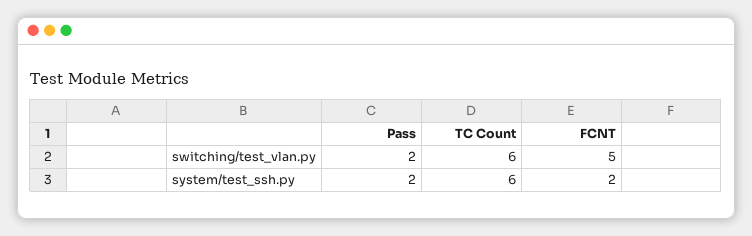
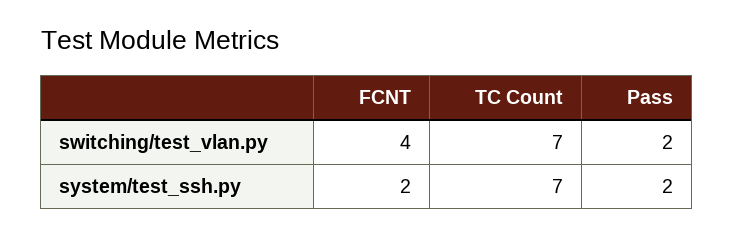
  {
    "Pass": {
      "switching/test_vlan.py": 2,
      "system/test_ssh.py": 2
    },
    "TC Count": {
-     "switching/test_vlan.py": 6,
+     "switching/test_vlan.py": 7,
-     "system/test_ssh.py": 6
+     "system/test_ssh.py": 7
    },
    "FCNT": {
-     "switching/test_vlan.py": 5,
+     "switching/test_vlan.py": 4,
      "system/test_ssh.py": 2
    }
  }

